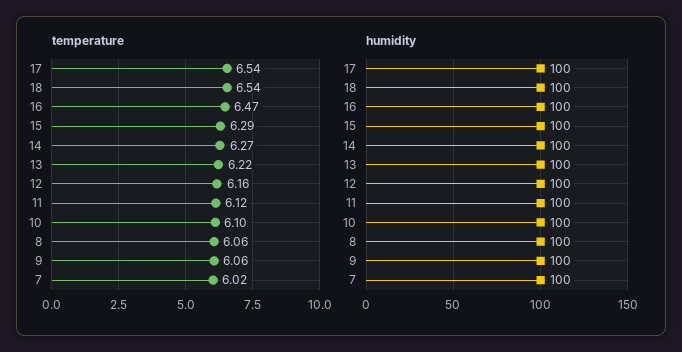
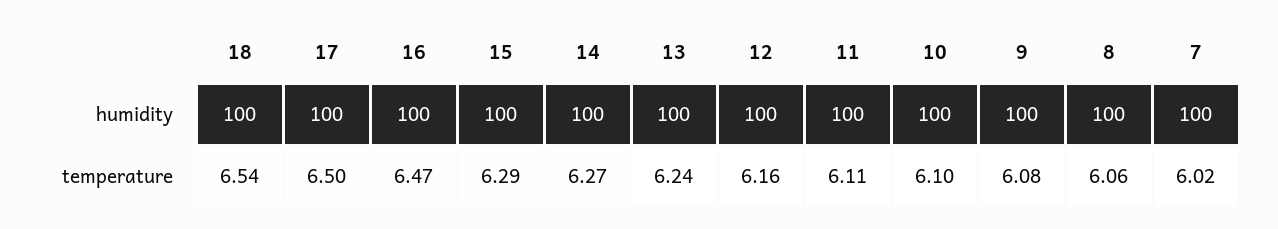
  {
    "temperature": {
-     "17": 6.54,
+     "17": 6.5,
      "18": 6.54,
      "16": 6.47,
      "15": 6.29,
      "14": 6.27,
-     "13": 6.22,
+     "13": 6.24,
      "12": 6.16,
-     "11": 6.12,
+     "11": 6.11,
      "10": 6.1,
      "8": 6.06,
-     "9": 6.06,
+     "9": 6.08,
      "7": 6.02
    },
    "humidity": {
      "17": 100,
      "18": 100,
      "16": 100,
      "15": 100,
      "14": 100,
      "13": 100,
      "12": 100,
      "11": 100,
      "10": 100,
      "8": 100,
      "9": 100,
      "7": 100
    }
  }

